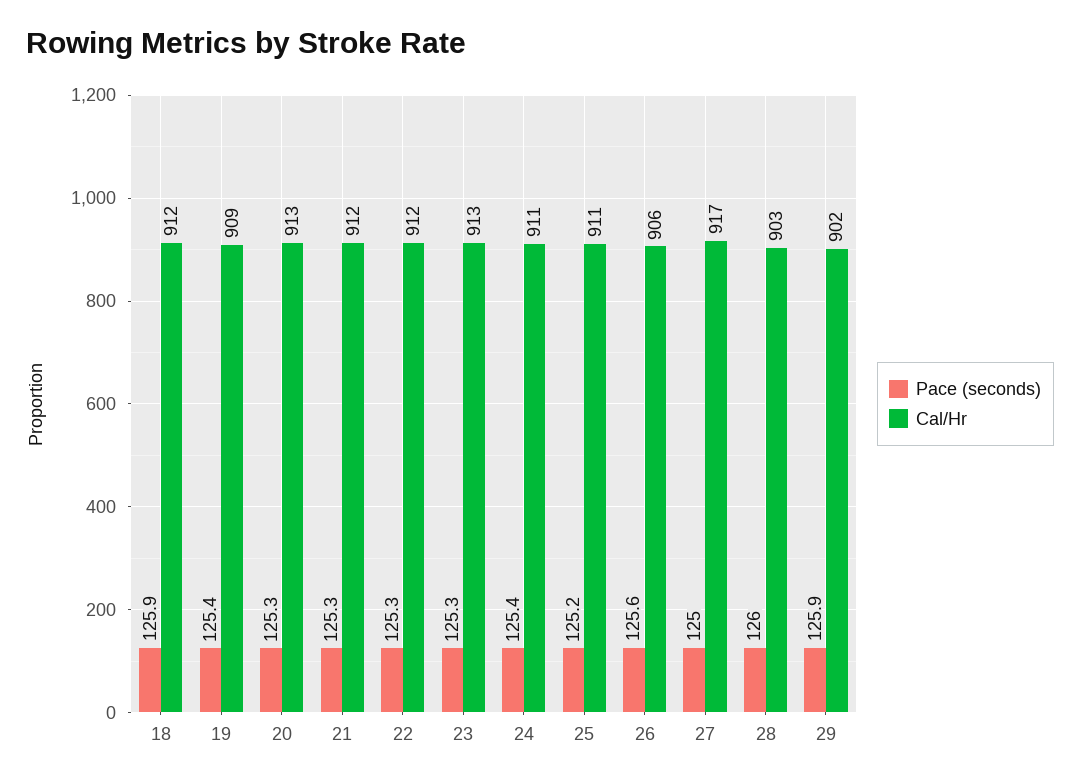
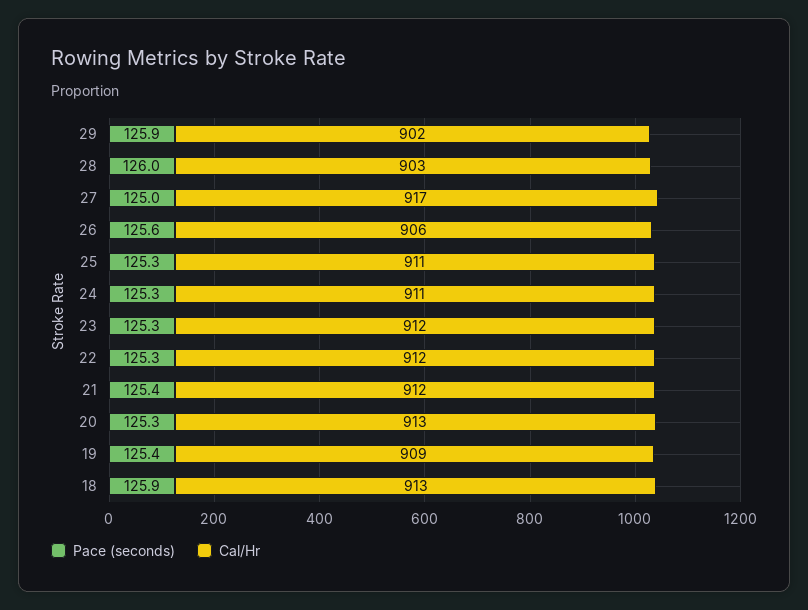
  {
    "Pace (seconds)": {
      "18": 125.9,
      "19": 125.4,
      "20": 125.3,
-     "21": 125.3,
+     "21": 125.4,
      "22": 125.3,
      "23": 125.3,
-     "24": 125.4,
+     "24": 125.3,
-     "25": 125.2,
+     "25": 125.3,
      "26": 125.6,
      "27": 125,
      "28": 126,
      "29": 125.9
    },
    "Cal/Hr": {
-     "18": 912,
+     "18": 913,
      "19": 909,
      "20": 913,
      "21": 912,
      "22": 912,
-     "23": 913,
+     "23": 912,
      "24": 911,
      "25": 911,
      "26": 906,
      "27": 917,
      "28": 903,
      "29": 902
    }
  }

